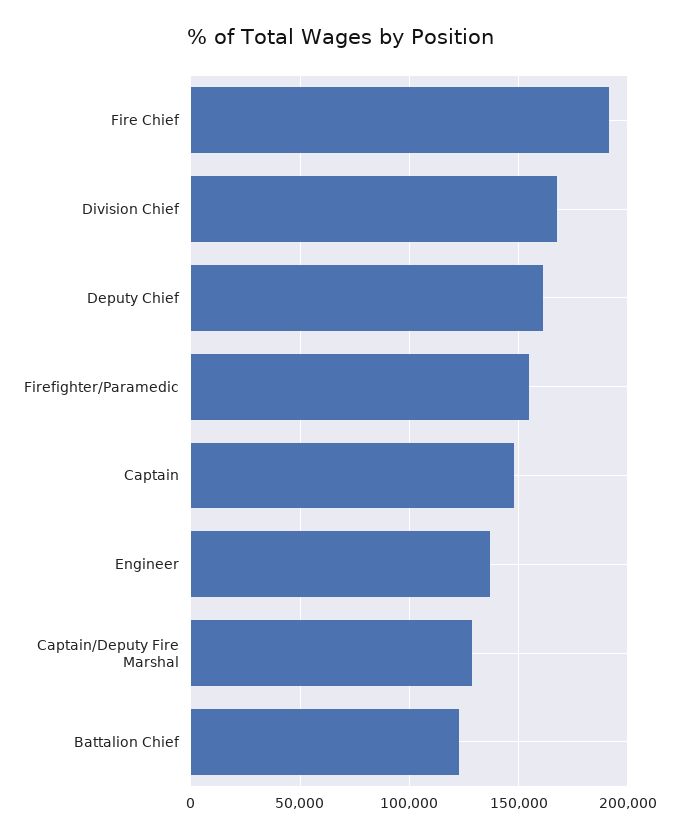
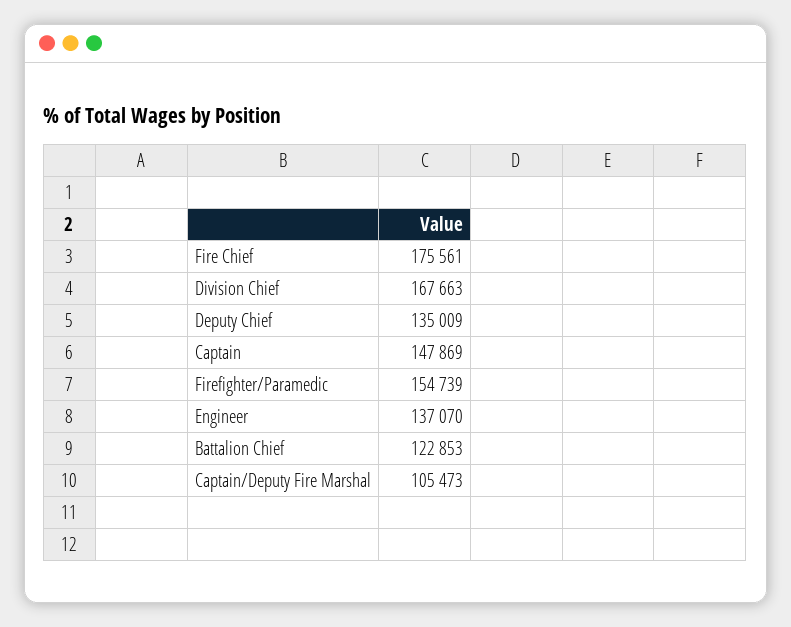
  {
-   "Fire Chief": 190000,
+   "Fire Chief": 175561,
    "Division Chief": 167663,
-   "Deputy Chief": 160000,
+   "Deputy Chief": 135009,
    "Firefighter/Paramedic": 154739,
    "Captain": 147869,
    "Engineer": 137070,
-   "Captain/Deputy Fire Marshal": 130000,
+   "Captain/Deputy Fire Marshal": 105473,
    "Battalion Chief": 122853
  }

